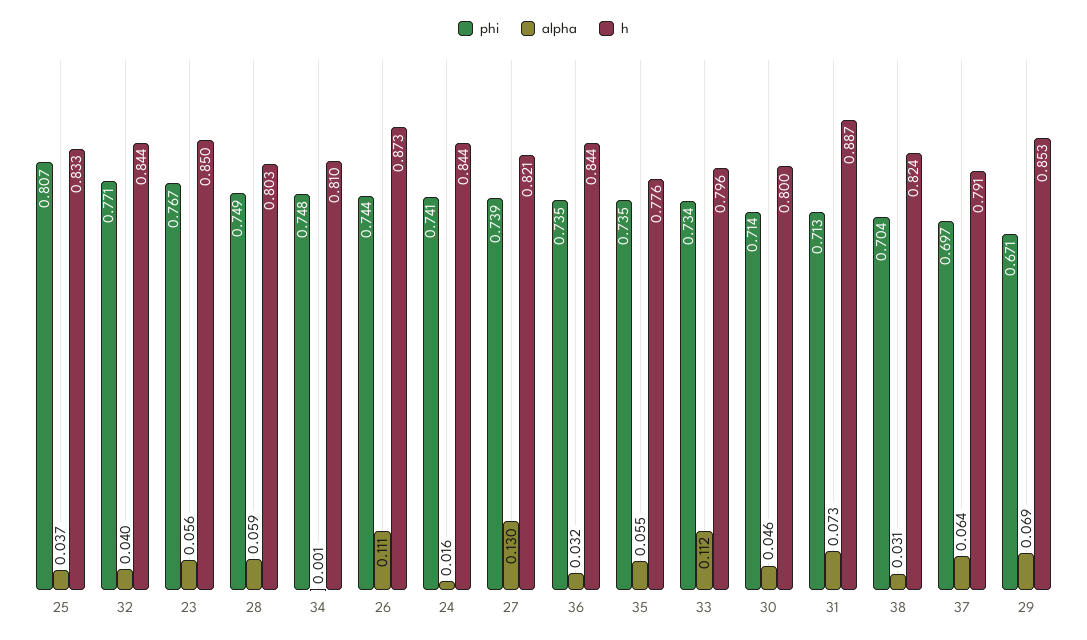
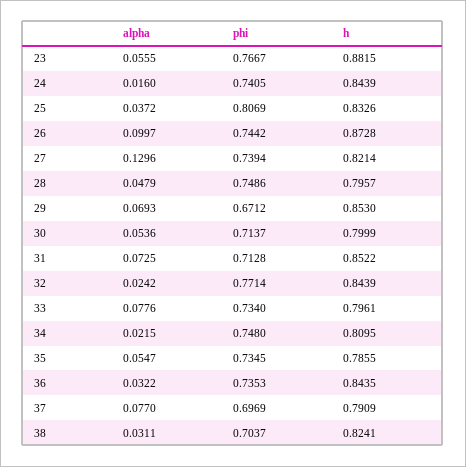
  {
    "phi": {
      "25": 0.8069,
      "32": 0.7714,
      "23": 0.7667,
      "28": 0.7486,
      "34": 0.748,
      "26": 0.7442,
      "24": 0.7405,
      "27": 0.7394,
      "36": 0.7353,
      "35": 0.7345,
      "33": 0.734,
      "30": 0.7137,
      "31": 0.7128,
      "38": 0.7037,
      "37": 0.6969,
      "29": 0.6712
    },
    "alpha": {
      "25": 0.0372,
-     "32": 0.04,
+     "32": 0.0242,
      "23": 0.0555,
-     "28": 0.059,
+     "28": 0.0479,
-     "34": 0.001,
+     "34": 0.0215,
-     "26": 0.111,
+     "26": 0.0997,
      "24": 0.016,
      "27": 0.1296,
      "36": 0.0322,
      "35": 0.0547,
-     "33": 0.112,
+     "33": 0.0776,
-     "30": 0.046,
+     "30": 0.0536,
      "31": 0.0725,
      "38": 0.0311,
-     "37": 0.064,
+     "37": 0.077,
      "29": 0.0693
    },
    "h": {
      "25": 0.8326,
      "32": 0.8439,
-     "23": 0.85,
+     "23": 0.8815,
-     "28": 0.803,
+     "28": 0.7957,
      "34": 0.8095,
      "26": 0.8728,
      "24": 0.8439,
      "27": 0.8214,
      "36": 0.8435,
-     "35": 0.776,
+     "35": 0.7855,
      "33": 0.7961,
      "30": 0.7999,
-     "31": 0.887,
+     "31": 0.8522,
      "38": 0.8241,
      "37": 0.7909,
      "29": 0.853
    }
  }

